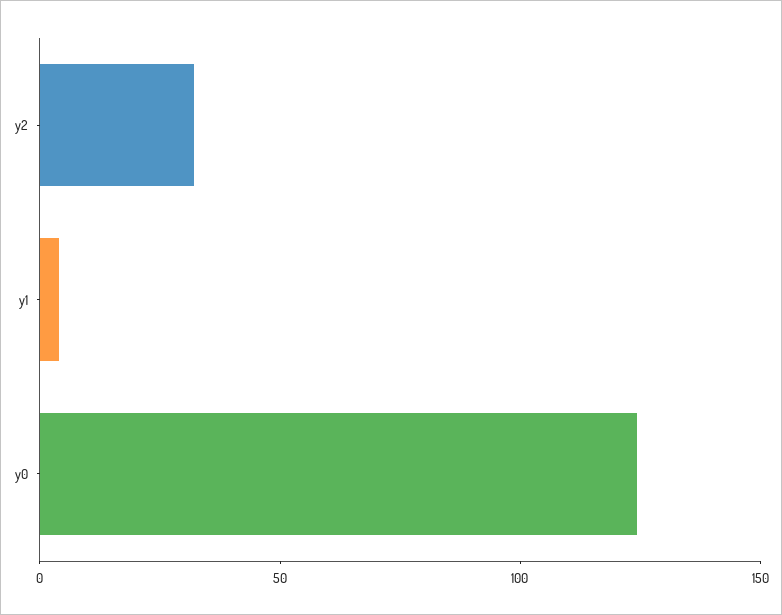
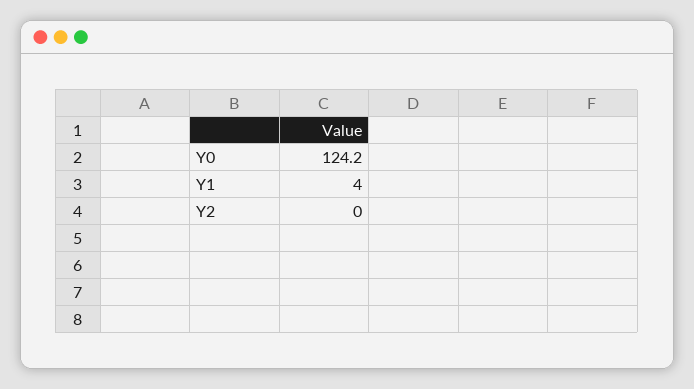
  {
-   "y2": 30,
+   "y2": 0,
    "y1": 4,
    "y0": 124.2
  }

